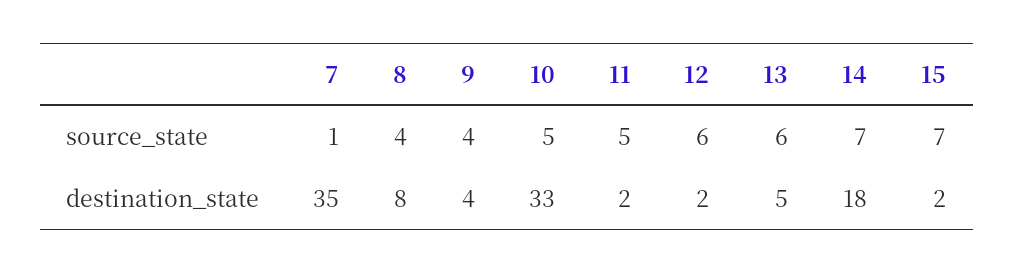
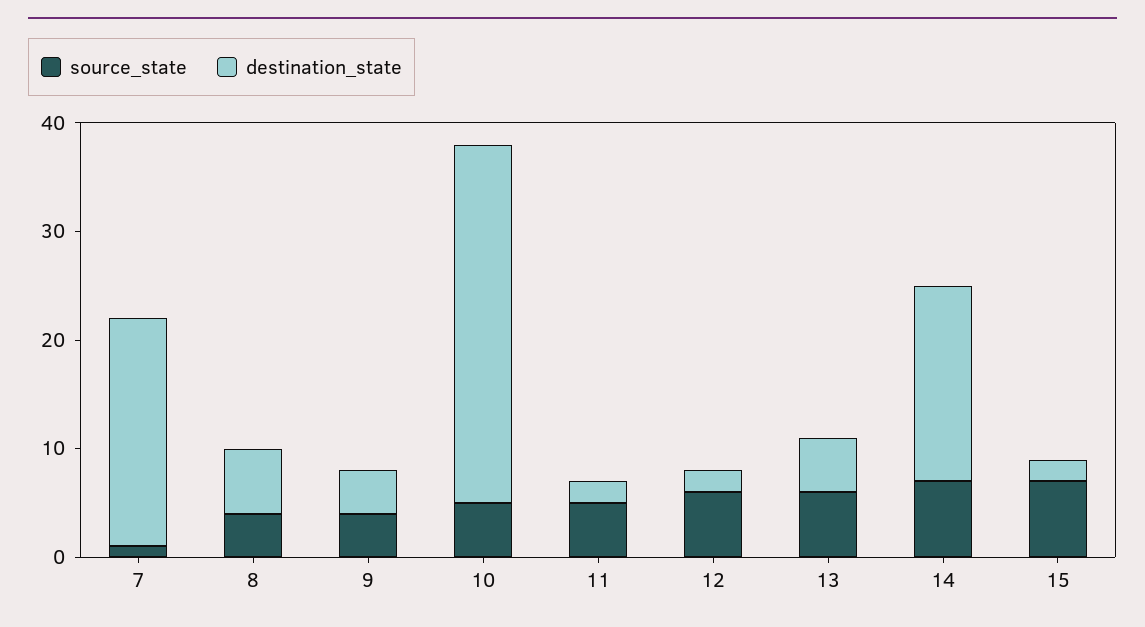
  {
    "source_state": {
      "7": 1,
      "8": 4,
      "9": 4,
      "10": 5,
      "11": 5,
      "12": 6,
      "13": 6,
      "14": 7,
      "15": 7
    },
    "destination_state": {
-     "7": 35,
+     "7": 21,
-     "8": 8,
+     "8": 6,
      "9": 4,
      "10": 33,
      "11": 2,
      "12": 2,
      "13": 5,
      "14": 18,
      "15": 2
    }
  }

